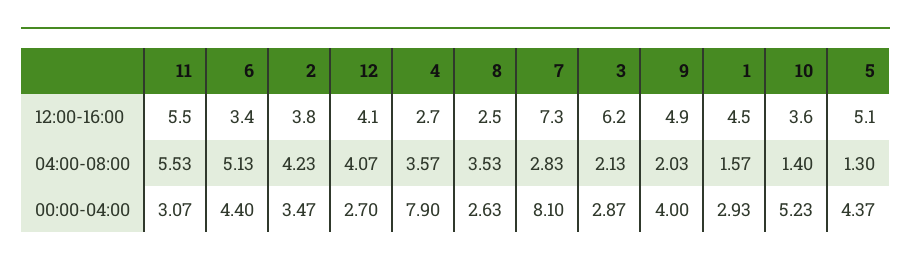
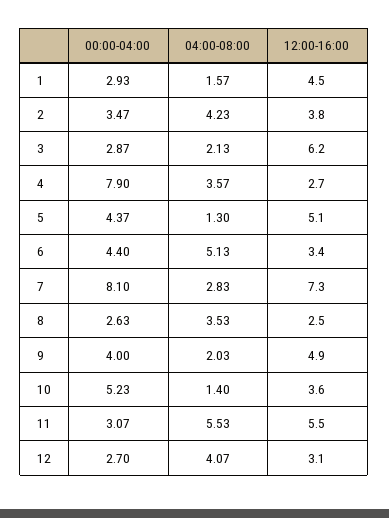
  {
    "11": {
      "12:00-16:00": 5.5,
      "04:00-08:00": 5.53,
      "00:00-04:00": 3.07
    },
    "6": {
      "12:00-16:00": 3.4,
      "04:00-08:00": 5.13,
      "00:00-04:00": 4.4
    },
    "2": {
      "12:00-16:00": 3.8,
      "04:00-08:00": 4.23,
      "00:00-04:00": 3.47
    },
    "12": {
-     "12:00-16:00": 4.1,
+     "12:00-16:00": 3.1,
      "04:00-08:00": 4.07,
      "00:00-04:00": 2.7
    },
    "4": {
      "12:00-16:00": 2.7,
      "04:00-08:00": 3.57,
      "00:00-04:00": 7.9
    },
    "8": {
      "12:00-16:00": 2.5,
      "04:00-08:00": 3.53,
      "00:00-04:00": 2.63
    },
    "7": {
      "12:00-16:00": 7.3,
      "04:00-08:00": 2.83,
      "00:00-04:00": 8.1
    },
    "3": {
      "12:00-16:00": 6.2,
      "04:00-08:00": 2.13,
      "00:00-04:00": 2.87
    },
    "9": {
      "12:00-16:00": 4.9,
      "04:00-08:00": 2.03,
      "00:00-04:00": 4
    },
    "1": {
      "12:00-16:00": 4.5,
      "04:00-08:00": 1.57,
      "00:00-04:00": 2.93
    },
    "10": {
      "12:00-16:00": 3.6,
      "04:00-08:00": 1.4,
      "00:00-04:00": 5.23
    },
    "5": {
      "12:00-16:00": 5.1,
      "04:00-08:00": 1.3,
      "00:00-04:00": 4.37
    }
  }

